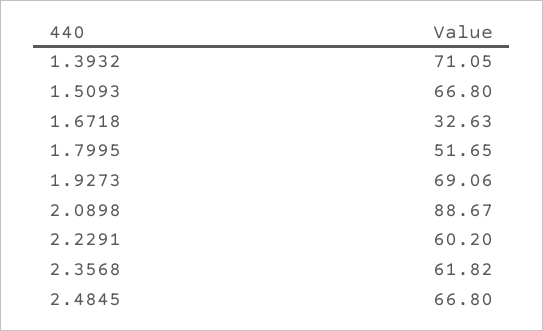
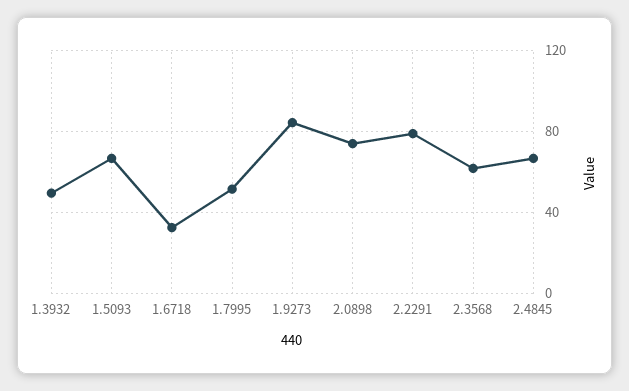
  {
-   "1.3932": 71.05,
+   "1.3932": 50,
    "1.5093": 66.8,
    "1.6718": 32.63,
    "1.7995": 51.65,
-   "1.9273": 69.06,
+   "1.9273": 85,
-   "2.0898": 88.67,
+   "2.0898": 75,
-   "2.2291": 60.2,
+   "2.2291": 80,
    "2.3568": 61.82,
    "2.4845": 66.8
  }

